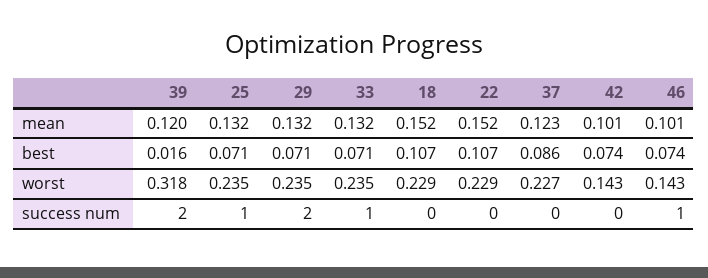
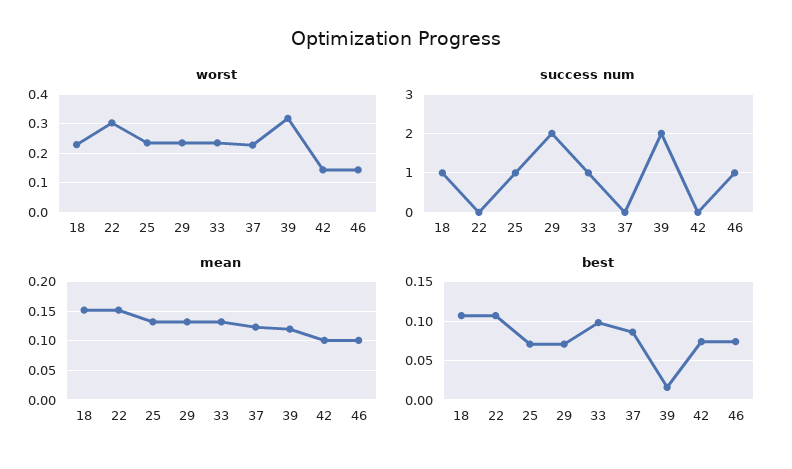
  {
    "mean": {
      "39": 0.12,
      "25": 0.132,
      "29": 0.132,
      "33": 0.132,
      "18": 0.152,
      "22": 0.152,
      "37": 0.123,
      "42": 0.101,
      "46": 0.101
    },
    "best": {
      "39": 0.016,
      "25": 0.071,
      "29": 0.071,
-     "33": 0.071,
+     "33": 0.1,
      "18": 0.107,
      "22": 0.107,
      "37": 0.086,
      "42": 0.074,
      "46": 0.074
    },
    "worst": {
      "39": 0.318,
      "25": 0.235,
      "29": 0.235,
      "33": 0.235,
      "18": 0.229,
-     "22": 0.229,
+     "22": 0.3,
      "37": 0.227,
      "42": 0.143,
      "46": 0.143
    },
    "success num": {
      "39": 2,
      "25": 1,
      "29": 2,
      "33": 1,
-     "18": 0,
+     "18": 1,
      "22": 0,
      "37": 0,
      "42": 0,
      "46": 1
    }
  }

